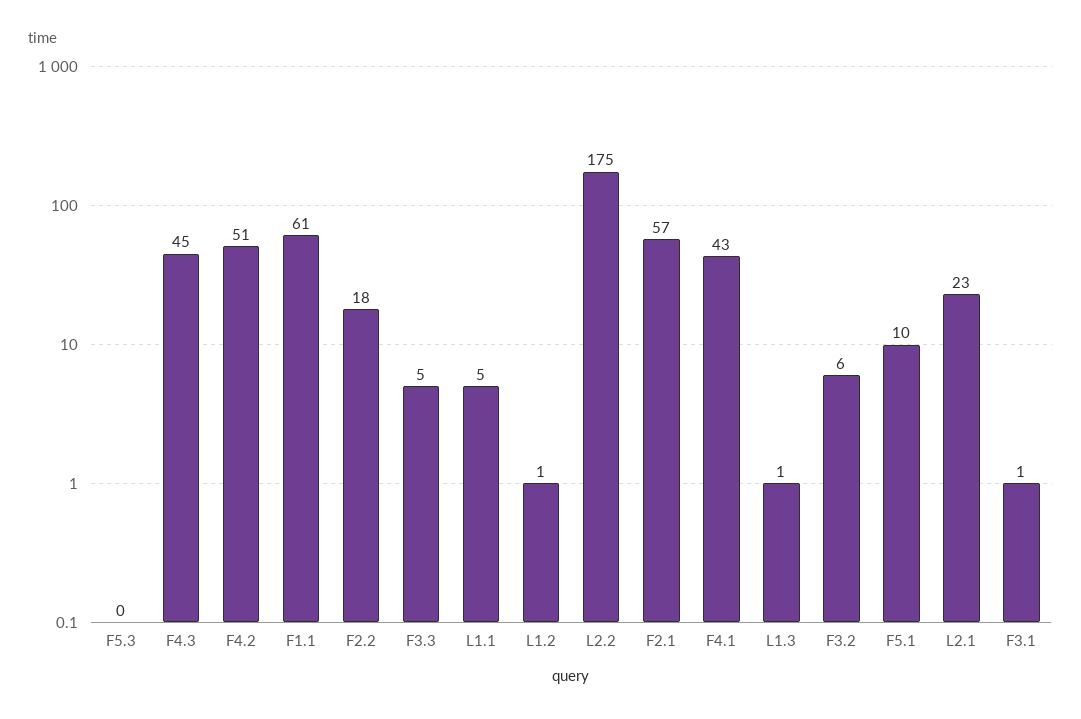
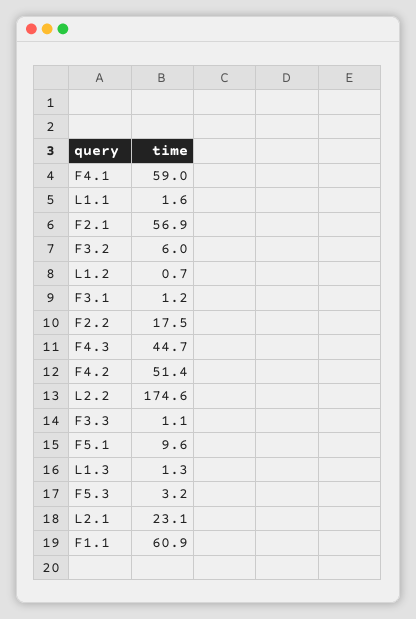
  {
-   "F5.3": 0,
+   "F5.3": 3.2,
    "F4.3": 44.7,
    "F4.2": 51.4,
    "F1.1": 60.9,
    "F2.2": 17.5,
-   "F3.3": 5,
+   "F3.3": 1.1,
-   "L1.1": 5,
+   "L1.1": 1.6,
    "L1.2": 0.7,
    "L2.2": 174.6,
    "F2.1": 56.9,
-   "F4.1": 43,
+   "F4.1": 59,
    "L1.3": 1.3,
    "F3.2": 6,
    "F5.1": 9.6,
    "L2.1": 23.1,
    "F3.1": 1.2
  }

